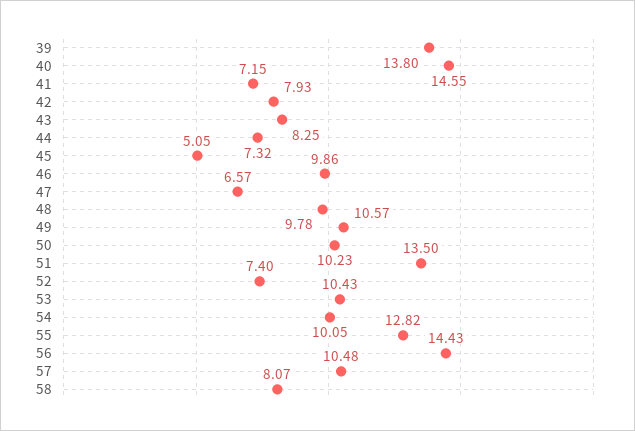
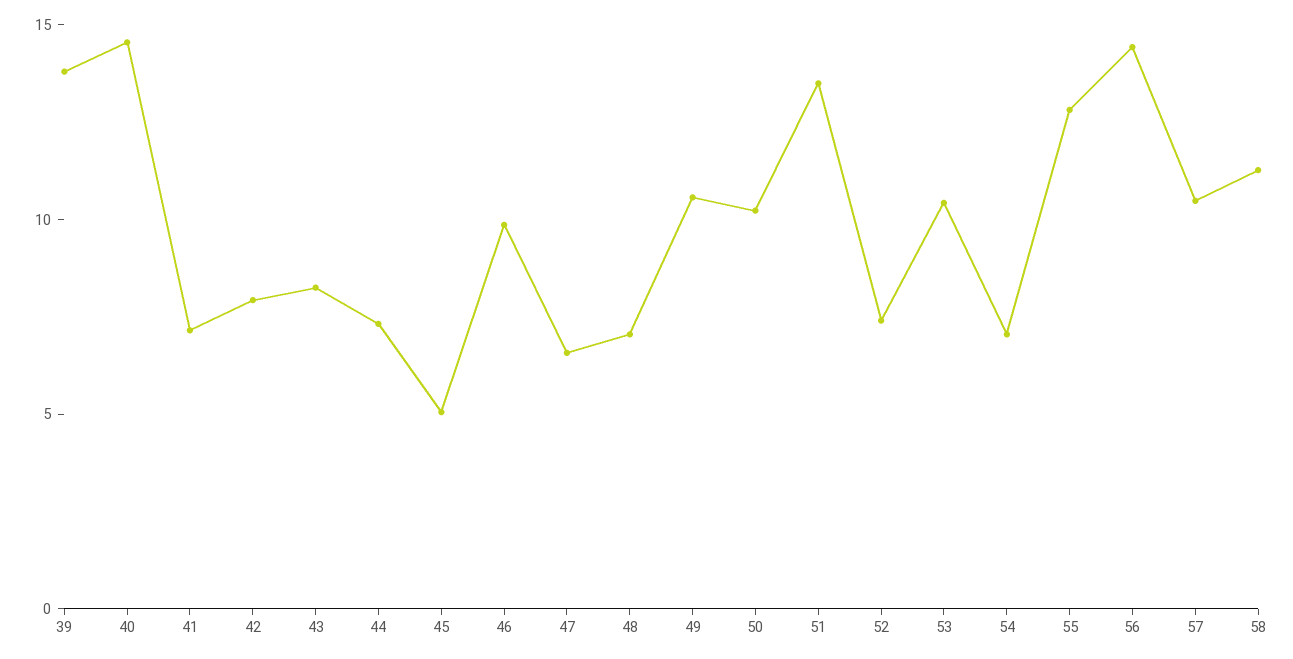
  {
    "39": 13.8,
    "40": 14.55,
    "41": 7.15,
    "42": 7.93,
    "43": 8.25,
    "44": 7.32,
    "45": 5.05,
    "46": 9.86,
    "47": 6.57,
-   "48": 9.78,
+   "48": 7,
    "49": 10.57,
    "50": 10.23,
    "51": 13.5,
    "52": 7.4,
    "53": 10.43,
-   "54": 10.05,
+   "54": 7,
    "55": 12.82,
    "56": 14.43,
    "57": 10.48,
-   "58": 8.07
+   "58": 11
  }

